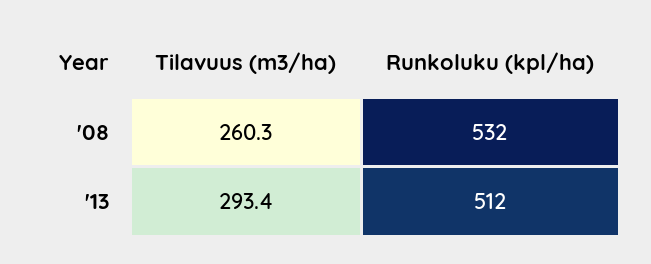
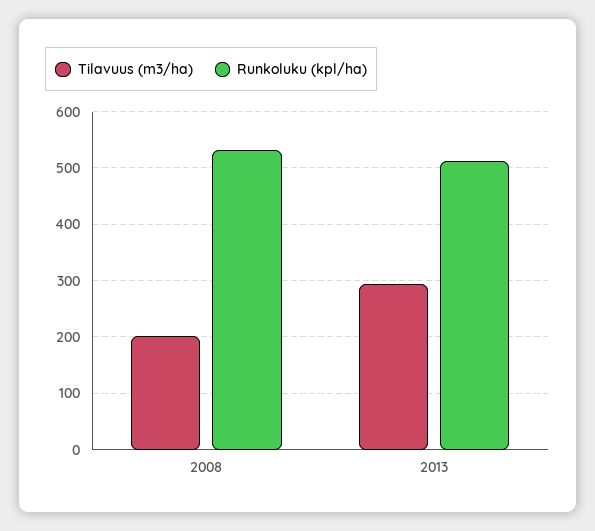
  {
    "Tilavuus (m3/ha)": {
-     "'08": 260.3,
+     "'08": 200,
      "'13": 293.4
    },
    "Runkoluku (kpl/ha)": {
      "'08": 532,
      "'13": 512
    }
  }

